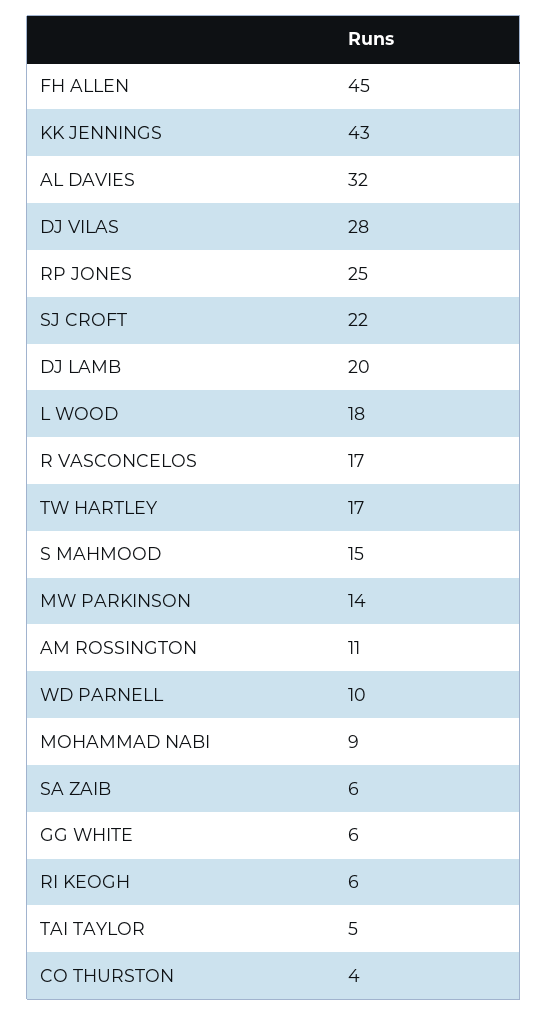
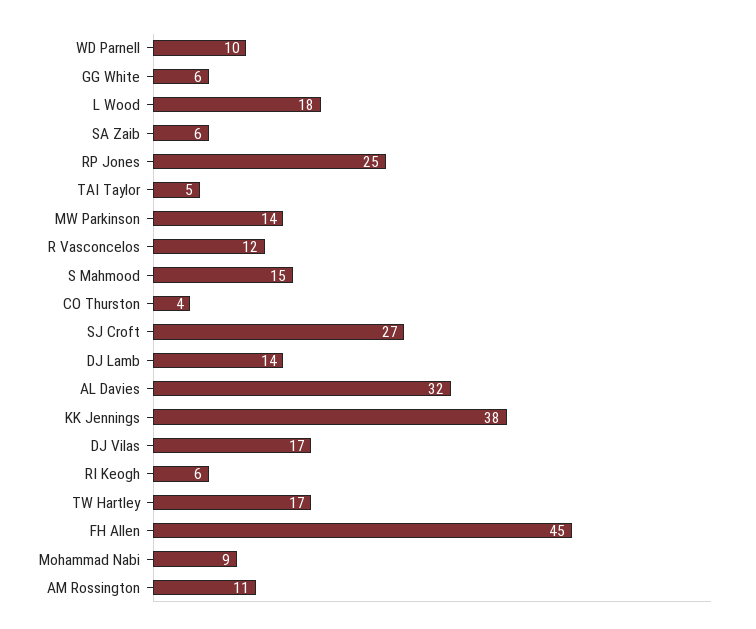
  {
    "FH ALLEN": 45,
-   "KK JENNINGS": 43,
+   "KK JENNINGS": 38,
    "AL DAVIES": 32,
-   "DJ VILAS": 28,
+   "DJ VILAS": 17,
    "RP JONES": 25,
-   "SJ CROFT": 22,
+   "SJ CROFT": 27,
-   "DJ LAMB": 20,
+   "DJ LAMB": 14,
    "L WOOD": 18,
-   "R VASCONCELOS": 17,
+   "R VASCONCELOS": 12,
    "TW HARTLEY": 17,
    "S MAHMOOD": 15,
    "MW PARKINSON": 14,
    "AM ROSSINGTON": 11,
    "WD PARNELL": 10,
    "MOHAMMAD NABI": 9,
    "SA ZAIB": 6,
    "GG WHITE": 6,
    "RI KEOGH": 6,
    "TAI TAYLOR": 5,
    "CO THURSTON": 4
  }

